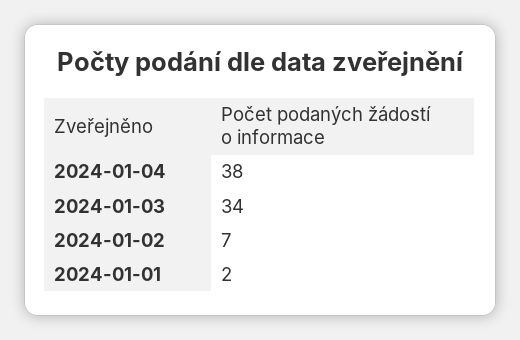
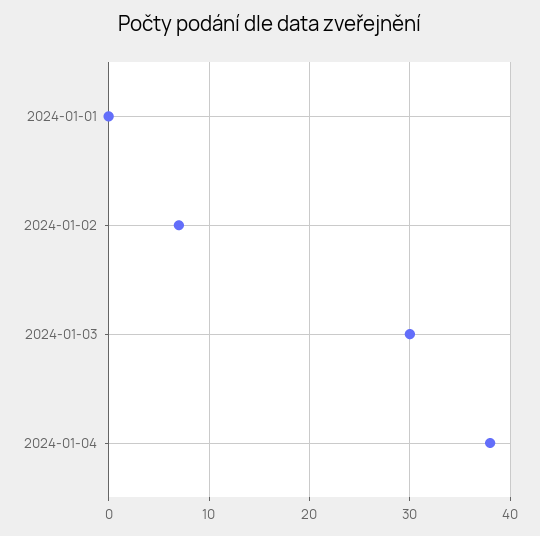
  {
    "2024-01-04": 38,
-   "2024-01-03": 34,
+   "2024-01-03": 30,
    "2024-01-02": 7,
-   "2024-01-01": 2
+   "2024-01-01": 0
  }

